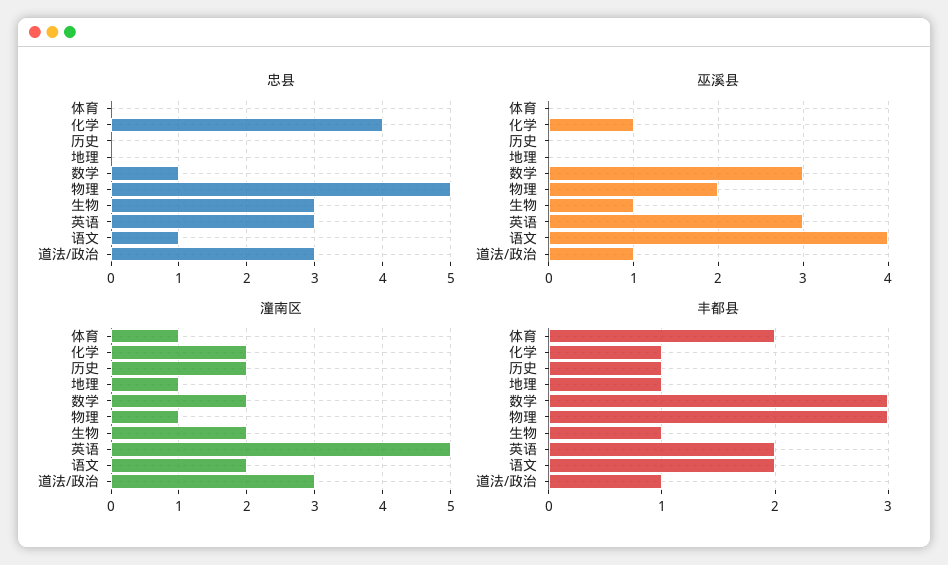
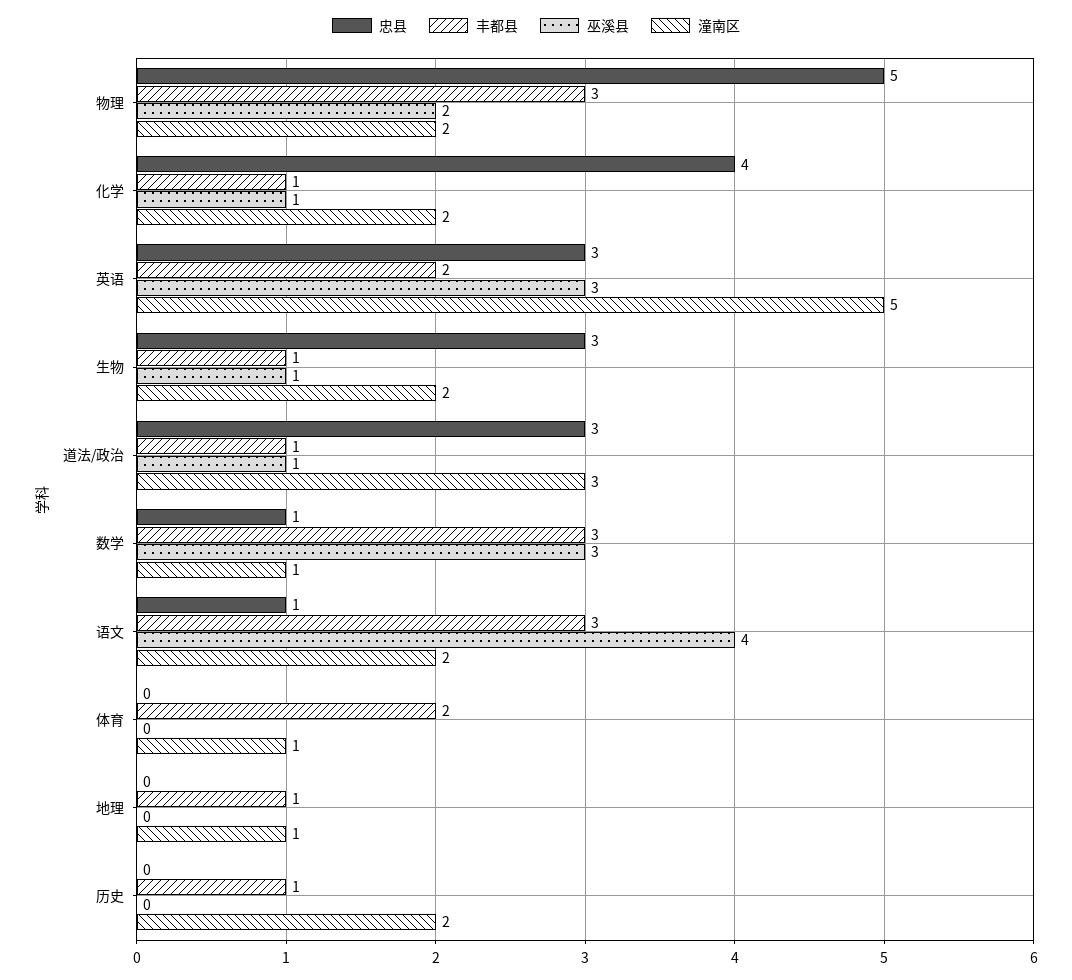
  {
    "忠县": {
      "体育": 0,
      "化学": 4,
      "历史": 0,
      "地理": 0,
      "数学": 1,
      "物理": 5,
      "生物": 3,
      "英语": 3,
      "语文": 1,
      "道法/政治": 3
    },
    "巫溪县": {
      "体育": 0,
      "化学": 1,
      "历史": 0,
      "地理": 0,
      "数学": 3,
      "物理": 2,
      "生物": 1,
      "英语": 3,
      "语文": 4,
      "道法/政治": 1
    },
    "潼南区": {
      "体育": 1,
      "化学": 2,
      "历史": 2,
      "地理": 1,
-     "数学": 2,
+     "数学": 1,
-     "物理": 1,
+     "物理": 2,
      "生物": 2,
      "英语": 5,
      "语文": 2,
      "道法/政治": 3
    },
    "丰都县": {
      "体育": 2,
      "化学": 1,
      "历史": 1,
      "地理": 1,
      "数学": 3,
      "物理": 3,
      "生物": 1,
      "英语": 2,
-     "语文": 2,
+     "语文": 3,
      "道法/政治": 1
    }
  }

